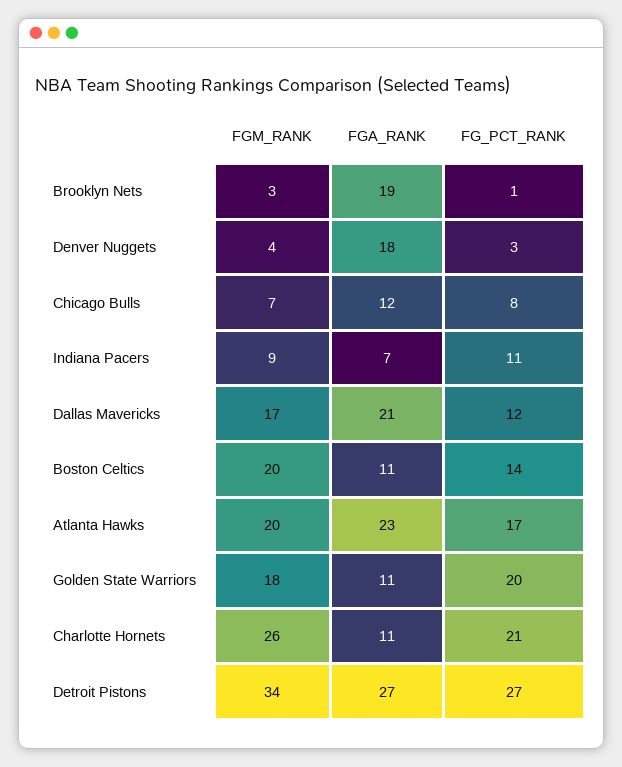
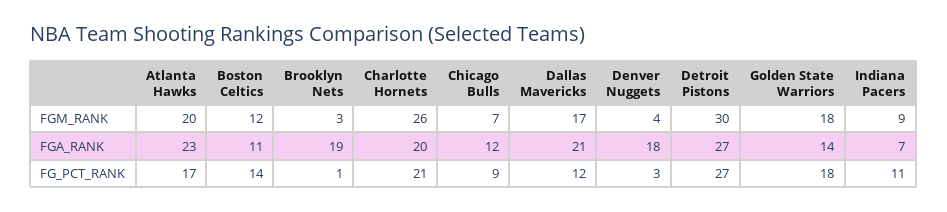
  {
    "FGM_RANK": {
      "Brooklyn Nets": 3,
      "Denver Nuggets": 4,
      "Chicago Bulls": 7,
      "Indiana Pacers": 9,
      "Dallas Mavericks": 17,
-     "Boston Celtics": 20,
+     "Boston Celtics": 12,
      "Atlanta Hawks": 20,
      "Golden State Warriors": 18,
      "Charlotte Hornets": 26,
-     "Detroit Pistons": 34
+     "Detroit Pistons": 30
    },
    "FGA_RANK": {
      "Brooklyn Nets": 19,
      "Denver Nuggets": 18,
      "Chicago Bulls": 12,
      "Indiana Pacers": 7,
      "Dallas Mavericks": 21,
      "Boston Celtics": 11,
      "Atlanta Hawks": 23,
-     "Golden State Warriors": 11,
+     "Golden State Warriors": 14,
-     "Charlotte Hornets": 11,
+     "Charlotte Hornets": 20,
      "Detroit Pistons": 27
    },
    "FG_PCT_RANK": {
      "Brooklyn Nets": 1,
      "Denver Nuggets": 3,
-     "Chicago Bulls": 8,
+     "Chicago Bulls": 9,
      "Indiana Pacers": 11,
      "Dallas Mavericks": 12,
      "Boston Celtics": 14,
      "Atlanta Hawks": 17,
-     "Golden State Warriors": 20,
+     "Golden State Warriors": 18,
      "Charlotte Hornets": 21,
      "Detroit Pistons": 27
    }
  }

